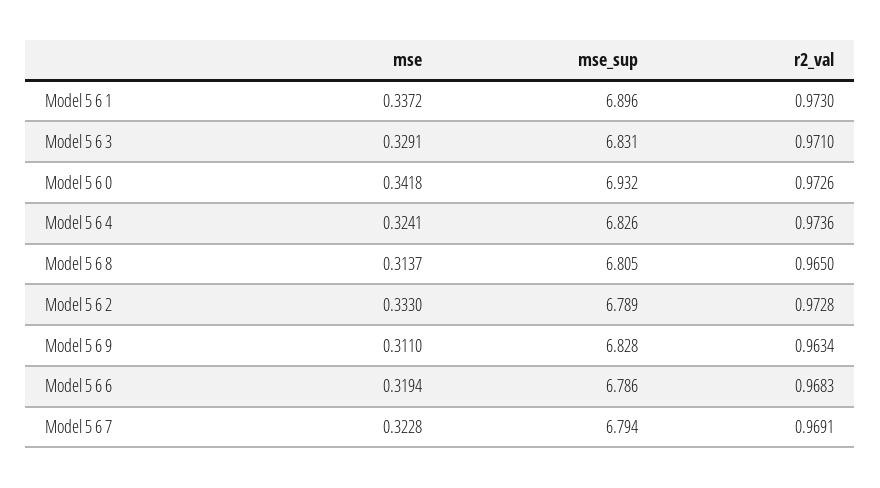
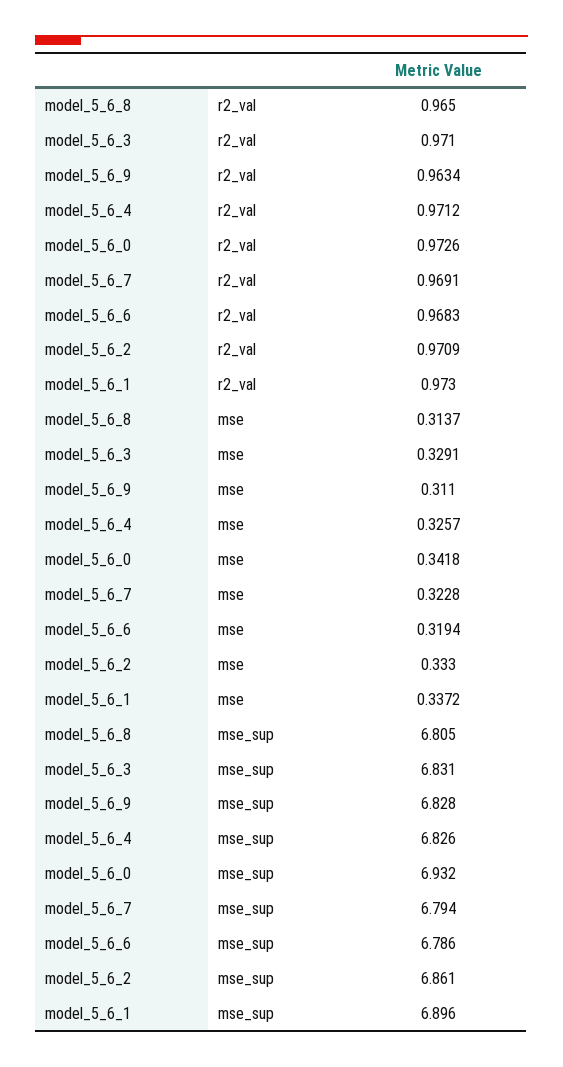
  {
    "mse": {
      "Model 5 6 1": 0.3372,
      "Model 5 6 3": 0.3291,
      "Model 5 6 0": 0.3418,
-     "Model 5 6 4": 0.3241,
+     "Model 5 6 4": 0.3257,
      "Model 5 6 8": 0.3137,
      "Model 5 6 2": 0.333,
      "Model 5 6 9": 0.311,
      "Model 5 6 6": 0.3194,
      "Model 5 6 7": 0.3228
    },
    "mse_sup": {
      "Model 5 6 1": 6.896,
      "Model 5 6 3": 6.831,
      "Model 5 6 0": 6.932,
      "Model 5 6 4": 6.826,
      "Model 5 6 8": 6.805,
-     "Model 5 6 2": 6.789,
+     "Model 5 6 2": 6.861,
      "Model 5 6 9": 6.828,
      "Model 5 6 6": 6.786,
      "Model 5 6 7": 6.794
    },
    "r2_val": {
      "Model 5 6 1": 0.973,
      "Model 5 6 3": 0.971,
      "Model 5 6 0": 0.9726,
-     "Model 5 6 4": 0.9736,
+     "Model 5 6 4": 0.9712,
      "Model 5 6 8": 0.965,
-     "Model 5 6 2": 0.9728,
+     "Model 5 6 2": 0.9709,
      "Model 5 6 9": 0.9634,
      "Model 5 6 6": 0.9683,
      "Model 5 6 7": 0.9691
    }
  }

